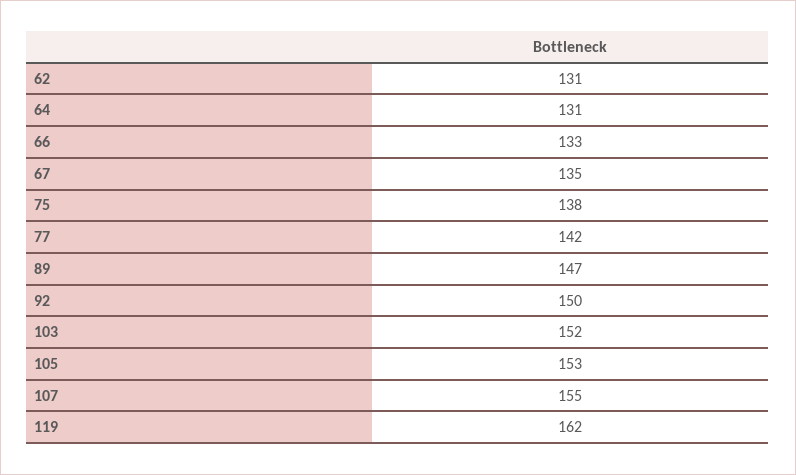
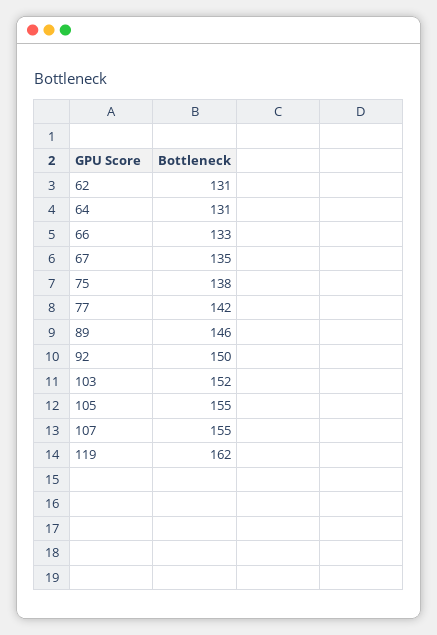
  {
    "62": 131,
    "64": 131,
    "66": 133,
    "67": 135,
    "75": 138,
    "77": 142,
-   "89": 147,
+   "89": 146,
    "92": 150,
    "103": 152,
-   "105": 153,
+   "105": 155,
    "107": 155,
    "119": 162
  }

